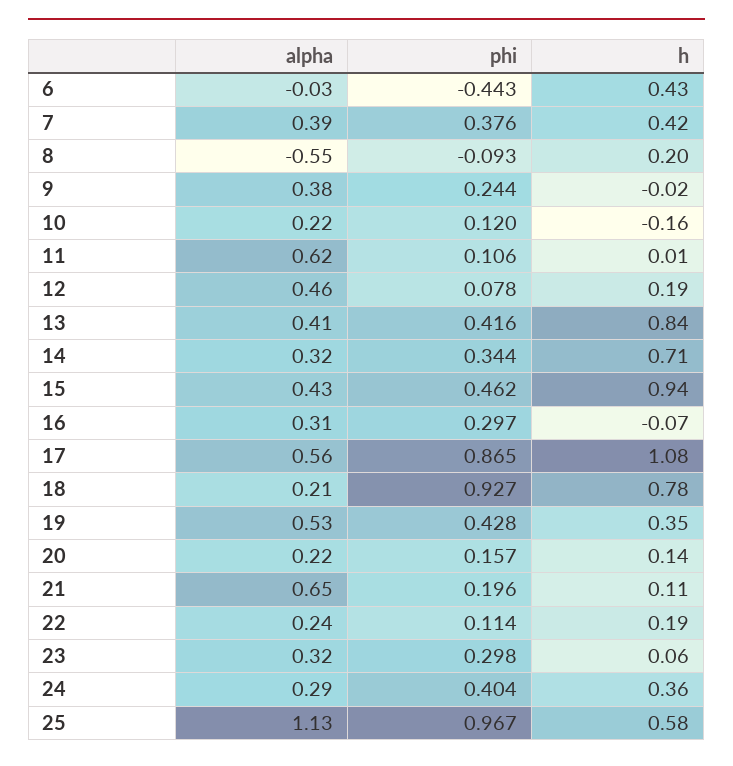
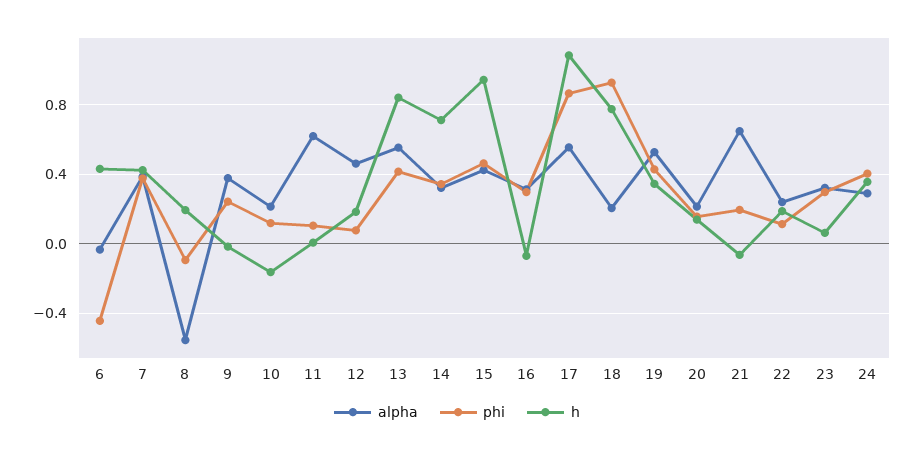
  {
    "alpha": {
      "6": -0.03,
      "7": 0.39,
      "8": -0.55,
      "9": 0.38,
      "10": 0.22,
      "11": 0.62,
      "12": 0.46,
-     "13": 0.41,
+     "13": 0.55,
      "14": 0.32,
      "15": 0.43,
      "16": 0.31,
      "17": 0.56,
      "18": 0.21,
      "19": 0.53,
      "20": 0.22,
      "21": 0.65,
      "22": 0.24,
      "23": 0.32,
-     "24": 0.29,
+     "24": 0.29
-     "25": 1.13
    },
    "phi": {
      "6": -0.443,
      "7": 0.376,
      "8": -0.093,
      "9": 0.244,
      "10": 0.12,
      "11": 0.106,
      "12": 0.078,
      "13": 0.416,
      "14": 0.344,
      "15": 0.462,
      "16": 0.297,
      "17": 0.865,
      "18": 0.927,
      "19": 0.428,
      "20": 0.157,
      "21": 0.196,
      "22": 0.114,
      "23": 0.298,
-     "24": 0.404,
+     "24": 0.404
-     "25": 0.967
    },
    "h": {
      "6": 0.43,
      "7": 0.42,
      "8": 0.2,
      "9": -0.02,
      "10": -0.16,
      "11": 0.01,
      "12": 0.19,
      "13": 0.84,
      "14": 0.71,
      "15": 0.94,
      "16": -0.07,
      "17": 1.08,
      "18": 0.78,
      "19": 0.35,
      "20": 0.14,
-     "21": 0.11,
+     "21": -0.05,
      "22": 0.19,
      "23": 0.06,
-     "24": 0.36,
+     "24": 0.36
-     "25": 0.58
    }
  }

